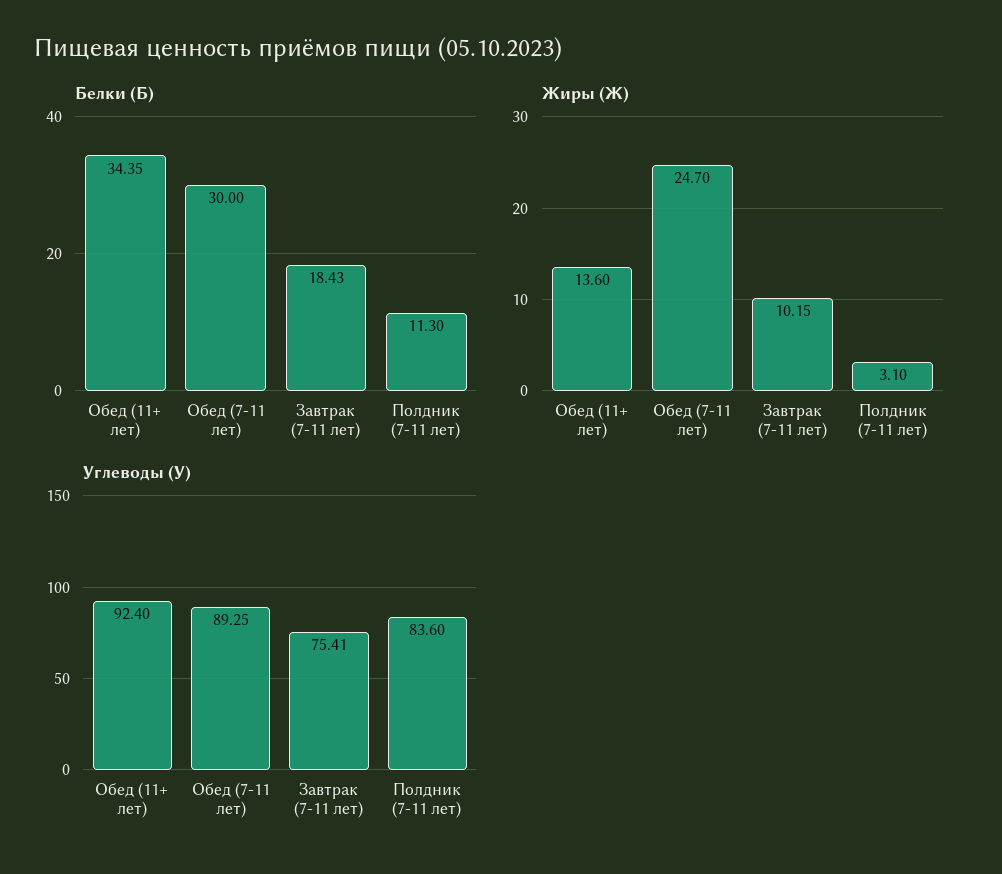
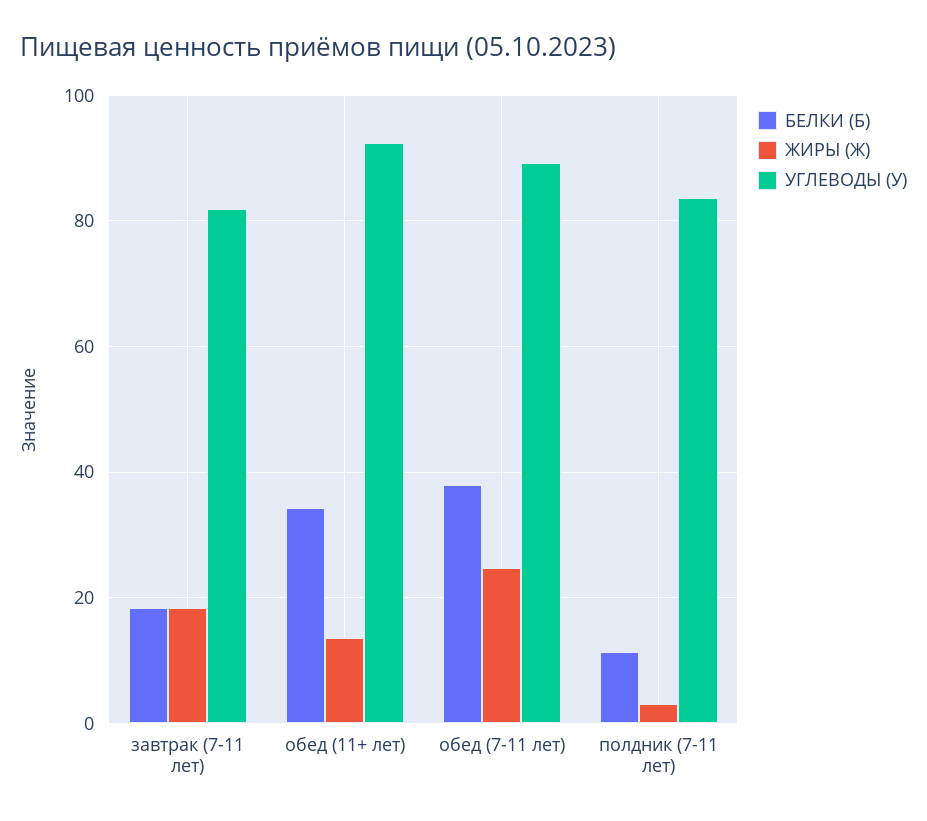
  {
    "Белки (Б)": {
      "Обед (11+ лет)": 34.35,
-     "Обед (7-11 лет)": 30,
+     "Обед (7-11 лет)": 38,
      "Завтрак (7-11 лет)": 18.43,
      "Полдник (7-11 лет)": 11.3
    },
    "Жиры (Ж)": {
      "Обед (11+ лет)": 13.6,
      "Обед (7-11 лет)": 24.7,
-     "Завтрак (7-11 лет)": 10.15,
+     "Завтрак (7-11 лет)": 18,
      "Полдник (7-11 лет)": 3.1
    },
    "Углеводы (У)": {
      "Обед (11+ лет)": 92.4,
      "Обед (7-11 лет)": 89.25,
-     "Завтрак (7-11 лет)": 75.41,
+     "Завтрак (7-11 лет)": 82,
      "Полдник (7-11 лет)": 83.6
    }
  }

